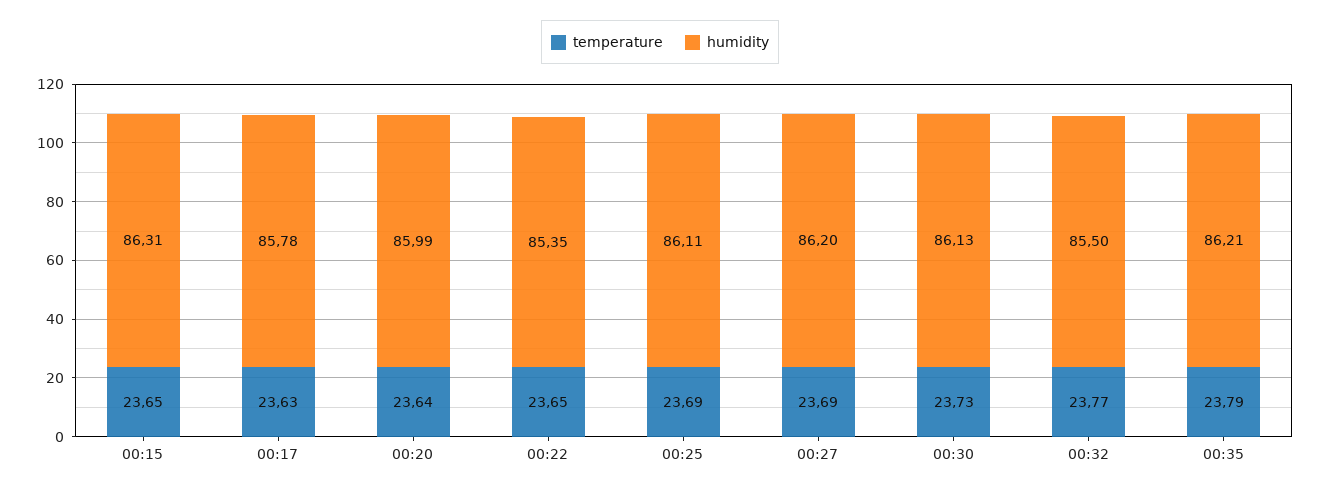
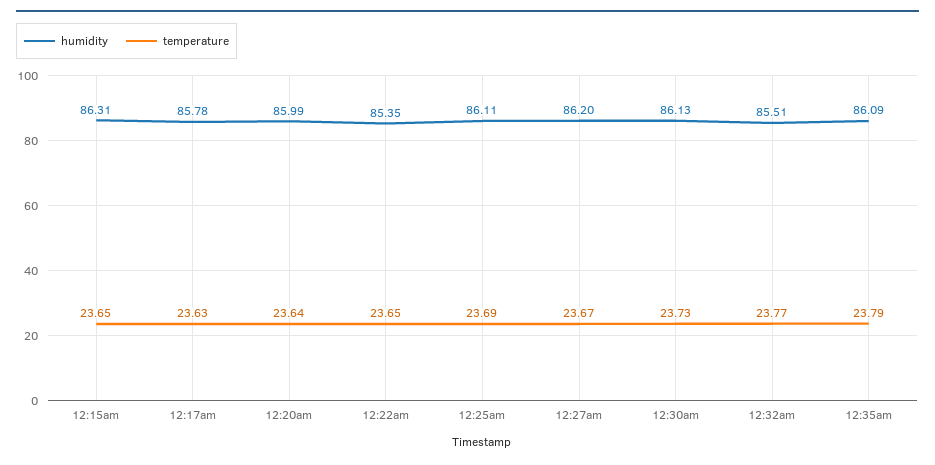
  {
    "temperature": {
      "00:15": 23.65,
      "00:17": 23.63,
      "00:20": 23.64,
      "00:22": 23.65,
      "00:25": 23.69,
-     "00:27": 23.69,
+     "00:27": 23.67,
      "00:30": 23.73,
      "00:32": 23.77,
      "00:35": 23.79
    },
    "humidity": {
      "00:15": 86.31,
      "00:17": 85.78,
      "00:20": 85.99,
      "00:22": 85.35,
      "00:25": 86.11,
      "00:27": 86.2,
      "00:30": 86.13,
-     "00:32": 85.5,
+     "00:32": 85.51,
-     "00:35": 86.21
+     "00:35": 86.09
    }
  }

